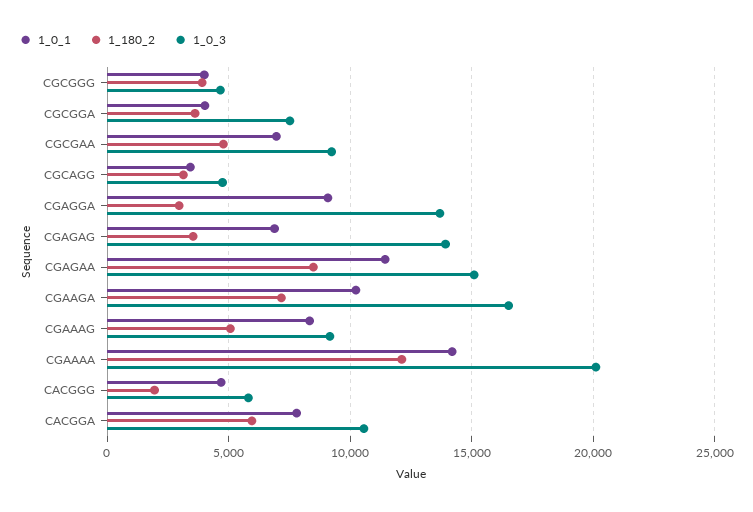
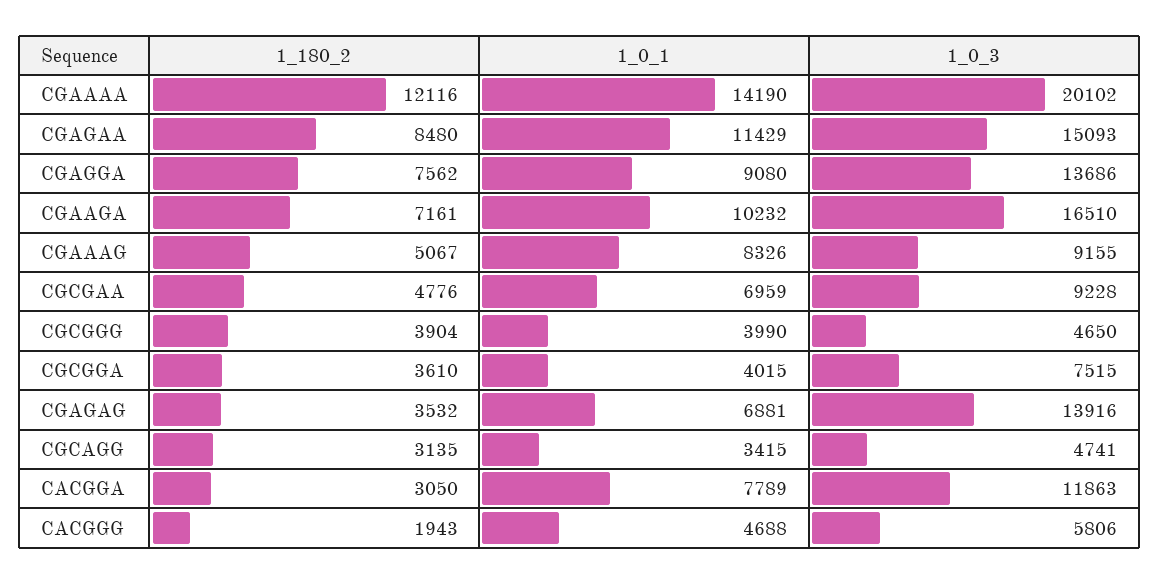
  {
    "1_0_1": {
      "CGCGGG": 3990,
      "CGCGGA": 4015,
      "CGCGAA": 6959,
      "CGCAGG": 3415,
      "CGAGGA": 9080,
      "CGAGAG": 6881,
      "CGAGAA": 11429,
      "CGAAGA": 10232,
      "CGAAAG": 8326,
      "CGAAAA": 14190,
      "CACGGG": 4688,
      "CACGGA": 7789
    },
    "1_180_2": {
      "CGCGGG": 3904,
      "CGCGGA": 3610,
      "CGCGAA": 4776,
      "CGCAGG": 3135,
-     "CGAGGA": 3000,
+     "CGAGGA": 7562,
      "CGAGAG": 3532,
      "CGAGAA": 8480,
      "CGAAGA": 7161,
      "CGAAAG": 5067,
      "CGAAAA": 12116,
      "CACGGG": 1943,
-     "CACGGA": 6000
+     "CACGGA": 3050
    },
    "1_0_3": {
      "CGCGGG": 4650,
      "CGCGGA": 7515,
      "CGCGAA": 9228,
      "CGCAGG": 4741,
      "CGAGGA": 13686,
      "CGAGAG": 13916,
      "CGAGAA": 15093,
      "CGAAGA": 16510,
      "CGAAAG": 9155,
      "CGAAAA": 20102,
      "CACGGG": 5806,
-     "CACGGA": 10500
+     "CACGGA": 11863
    }
  }

